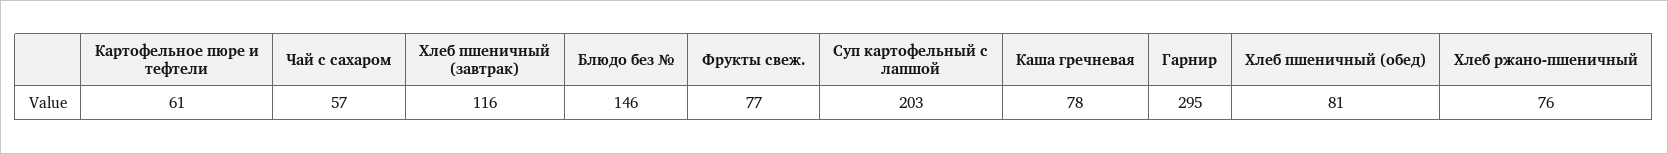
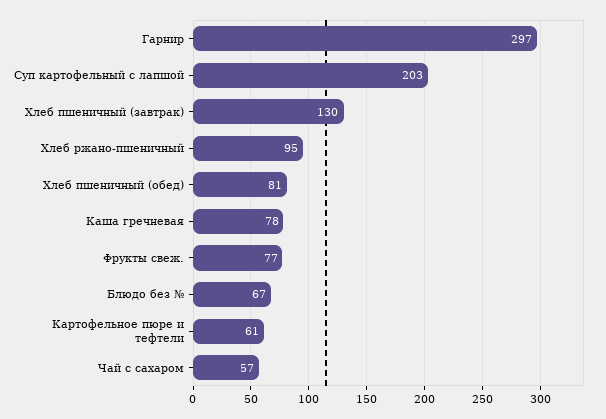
  {
    "Картофельное пюре и тефтели": 61,
    "Чай с сахаром": 57,
-   "Хлеб пшеничный (завтрак)": 116,
+   "Хлеб пшеничный (завтрак)": 130,
-   "Блюдо без №": 146,
+   "Блюдо без №": 67,
    "Фрукты свеж.": 77,
    "Суп картофельный с лапшой": 203,
    "Каша гречневая": 78,
-   "Гарнир": 295,
+   "Гарнир": 297,
    "Хлеб пшеничный (обед)": 81,
-   "Хлеб ржано-пшеничный": 76
+   "Хлеб ржано-пшеничный": 95
  }

